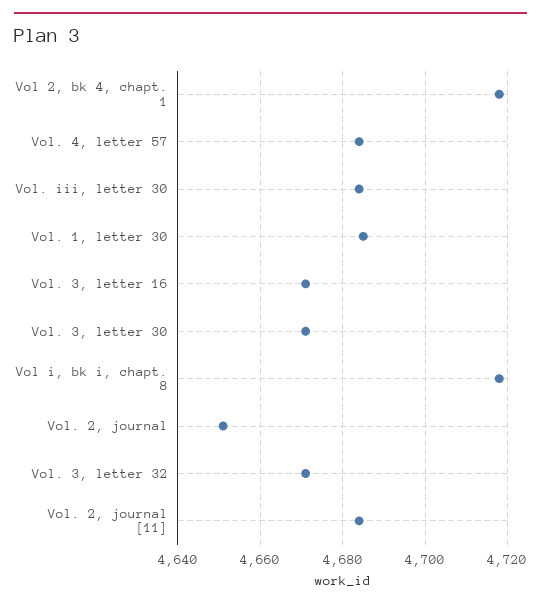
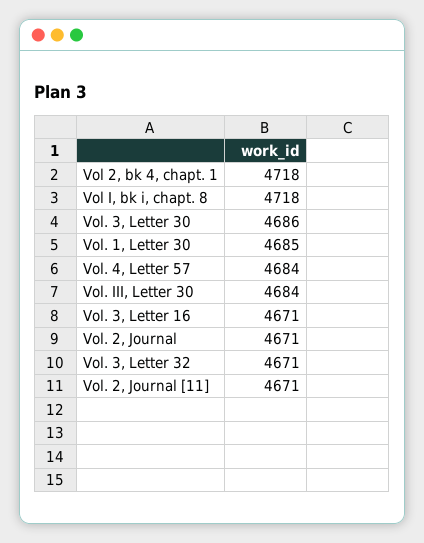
  {
    "Vol 2, bk 4, chapt. 1": 4718,
    "Vol. 4, letter 57": 4684,
    "Vol. iii, letter 30": 4684,
    "Vol. 1, letter 30": 4685,
    "Vol. 3, letter 16": 4671,
-   "Vol. 3, letter 30": 4670,
+   "Vol. 3, letter 30": 4686,
    "Vol i, bk i, chapt. 8": 4718,
-   "Vol. 2, journal": 4650,
+   "Vol. 2, journal": 4671,
    "Vol. 3, letter 32": 4671,
-   "Vol. 2, journal [11]": 4685
+   "Vol. 2, journal [11]": 4671
  }

